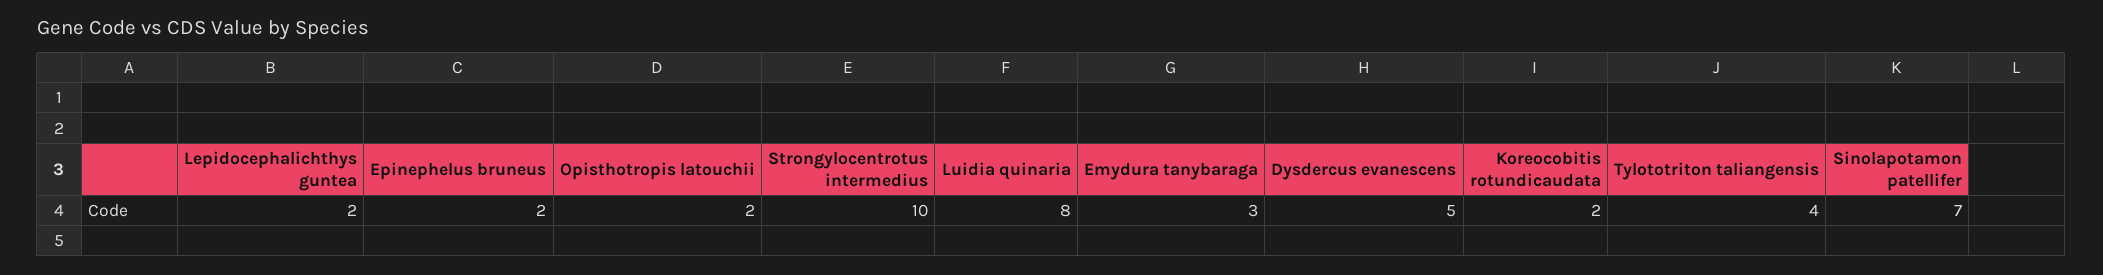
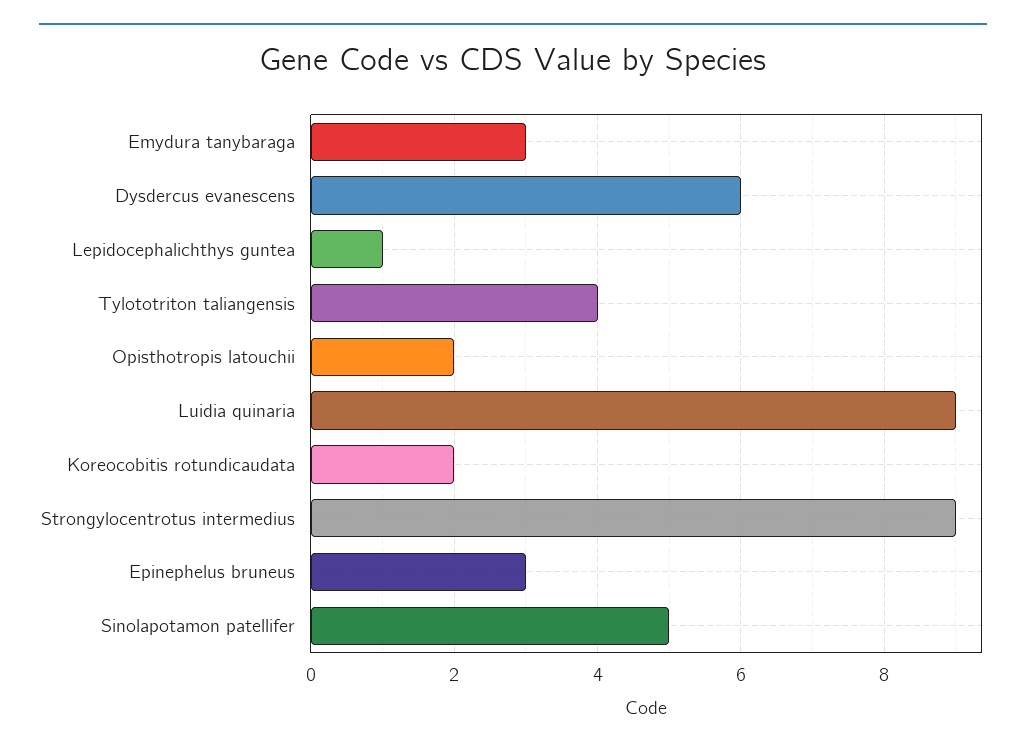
  {
-   "Lepidocephalichthys guntea": 2,
+   "Lepidocephalichthys guntea": 1,
-   "Epinephelus bruneus": 2,
+   "Epinephelus bruneus": 3,
    "Opisthotropis latouchii": 2,
-   "Strongylocentrotus intermedius": 10,
+   "Strongylocentrotus intermedius": 9,
-   "Luidia quinaria": 8,
+   "Luidia quinaria": 9,
    "Emydura tanybaraga": 3,
-   "Dysdercus evanescens": 5,
+   "Dysdercus evanescens": 6,
    "Koreocobitis rotundicaudata": 2,
    "Tylototriton taliangensis": 4,
-   "Sinolapotamon patellifer": 7
+   "Sinolapotamon patellifer": 5
  }

